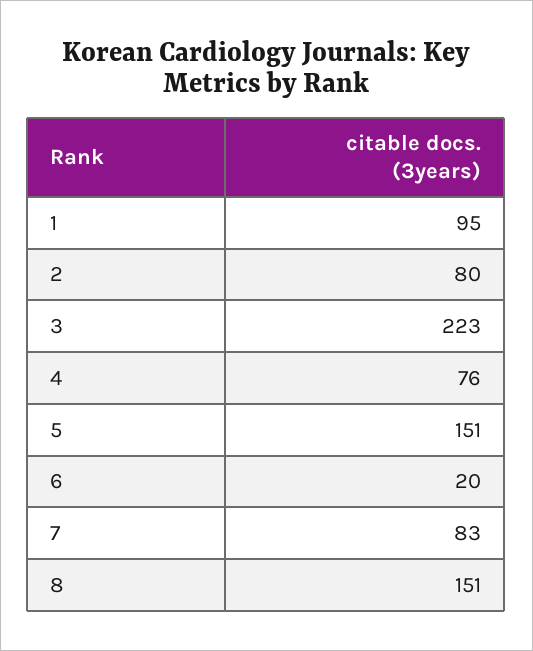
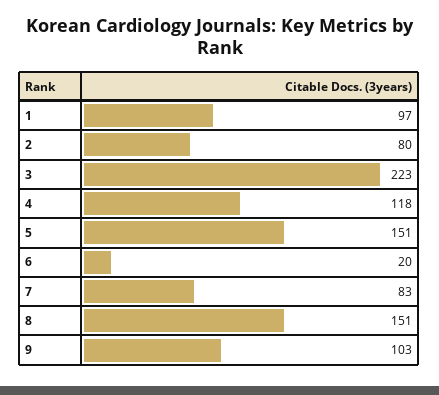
  {
-   "1": 95,
+   "1": 97,
    "2": 80,
    "3": 223,
-   "4": 76,
+   "4": 118,
    "5": 151,
    "6": 20,
    "7": 83,
-   "8": 151
+   "8": 151,
+   "9": 103
  }

